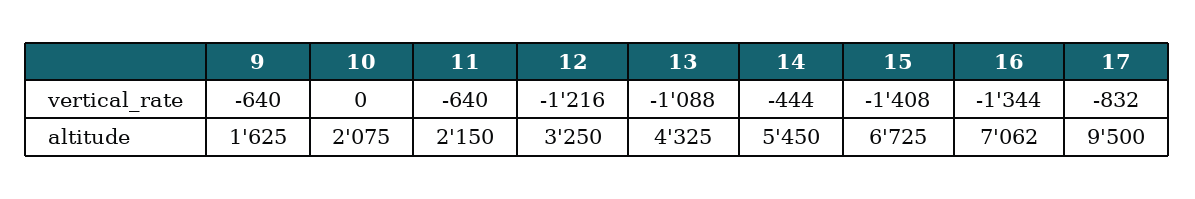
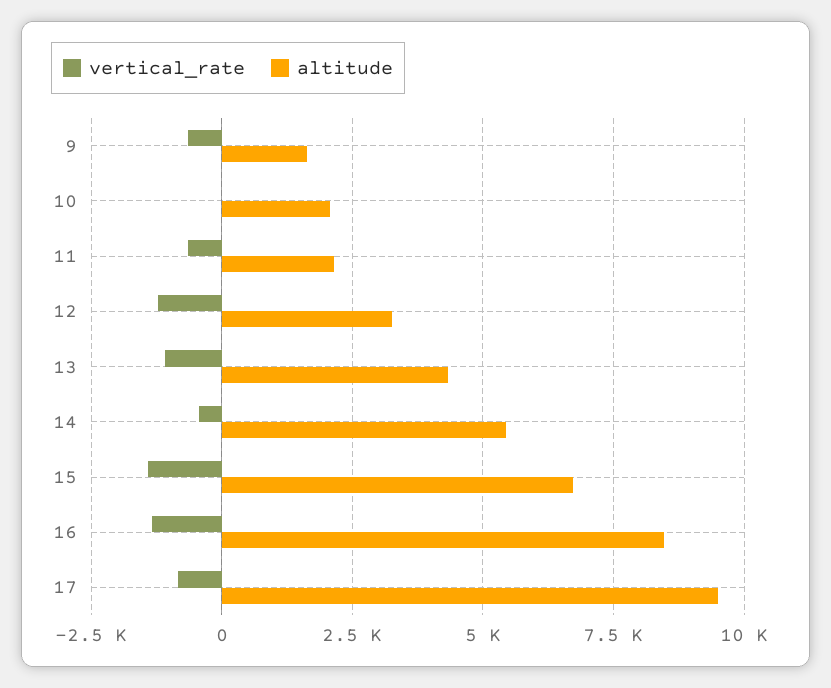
  {
    "vertical_rate": {
      "9": -640,
      "10": 0,
      "11": -640,
      "12": -1216,
      "13": -1088,
      "14": -444,
      "15": -1408,
      "16": -1344,
      "17": -832
    },
    "altitude": {
      "9": 1625,
      "10": 2075,
      "11": 2150,
      "12": 3250,
      "13": 4325,
      "14": 5450,
      "15": 6725,
-     "16": 7062,
+     "16": 8500,
      "17": 9500
    }
  }

